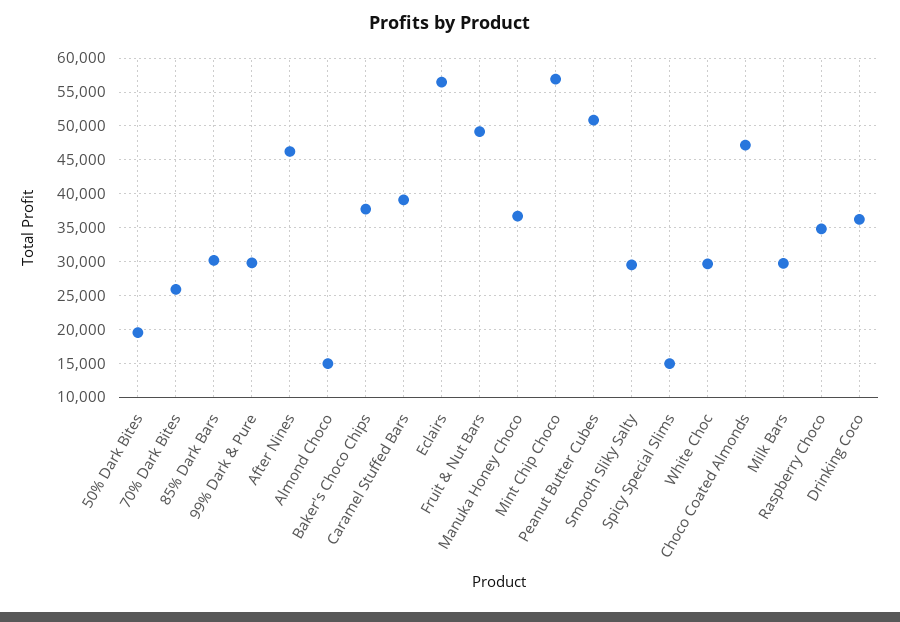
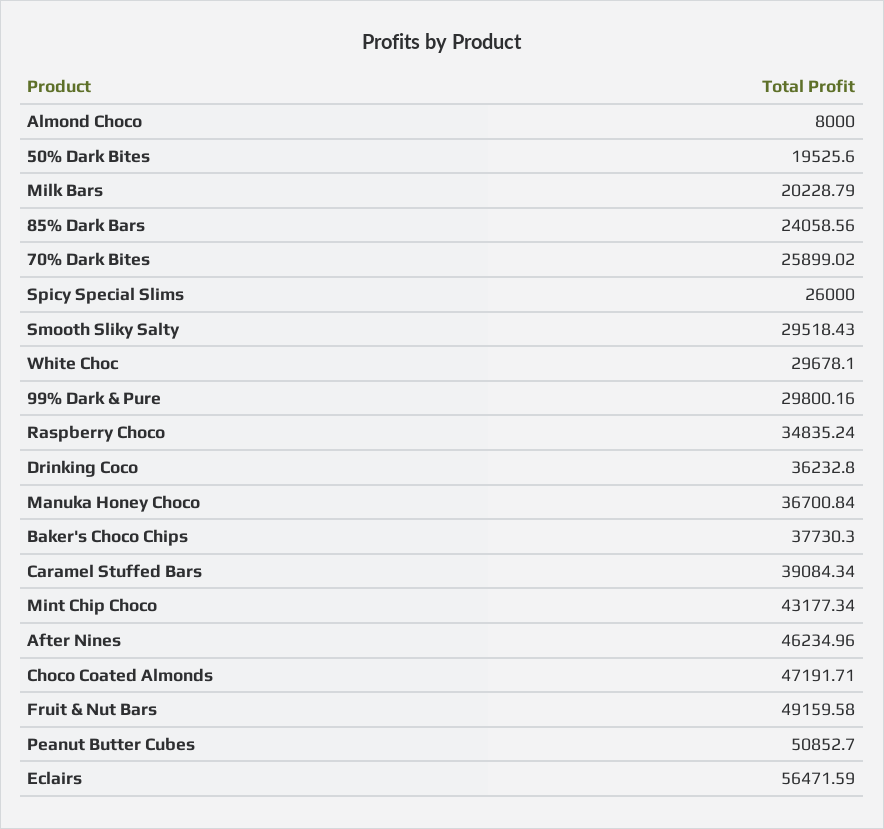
  {
    "50% Dark Bites": 19525.6,
    "70% Dark Bites": 25899.02,
-   "85% Dark Bars": 30000,
+   "85% Dark Bars": 24058.56,
    "99% Dark & Pure": 29800.16,
    "After Nines": 46234.96,
-   "Almond Choco": 15000,
+   "Almond Choco": 8000,
    "Baker's Choco Chips": 37730.3,
    "Caramel Stuffed Bars": 39084.34,
    "Eclairs": 56471.59,
    "Fruit & Nut Bars": 49159.58,
    "Manuka Honey Choco": 36700.84,
-   "Mint Chip Choco": 57000,
+   "Mint Chip Choco": 43177.34,
    "Peanut Butter Cubes": 50852.7,
    "Smooth Sliky Salty": 29518.43,
-   "Spicy Special Slims": 15000,
+   "Spicy Special Slims": 26000,
    "White Choc": 29678.1,
    "Choco Coated Almonds": 47191.71,
-   "Milk Bars": 30000,
+   "Milk Bars": 20228.79,
    "Raspberry Choco": 34835.24,
    "Drinking Coco": 36232.8
  }

